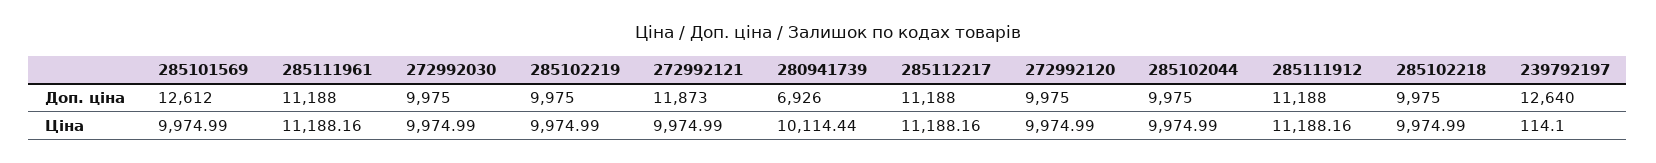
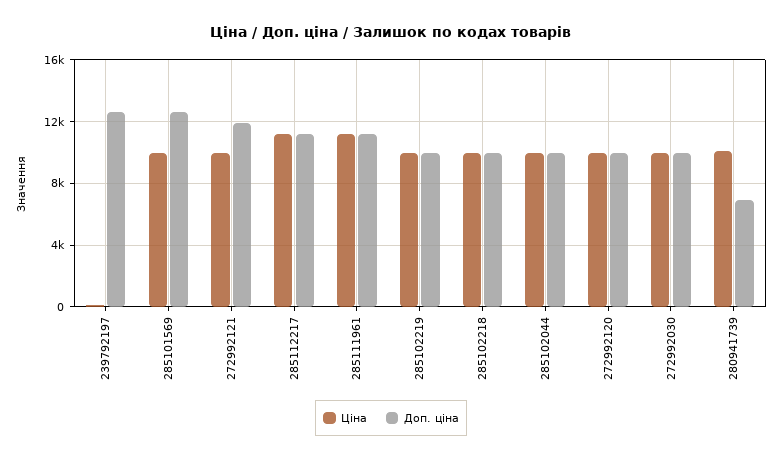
  {
    "Доп. ціна": {
      "285101569": 12612,
      "285111961": 11188,
      "272992030": 9975,
      "285102219": 9975,
      "272992121": 11873,
      "280941739": 6926,
      "285112217": 11188,
      "272992120": 9975,
      "285102044": 9975,
-     "285111912": 11188,
      "285102218": 9975,
      "239792197": 12640
    },
    "Ціна": {
      "285101569": 9974.99,
      "285111961": 11188.16,
      "272992030": 9974.99,
      "285102219": 9974.99,
      "272992121": 9974.99,
      "280941739": 10114.44,
      "285112217": 11188.16,
      "272992120": 9974.99,
      "285102044": 9974.99,
-     "285111912": 11188.16,
      "285102218": 9974.99,
      "239792197": 114.1
    }
  }

